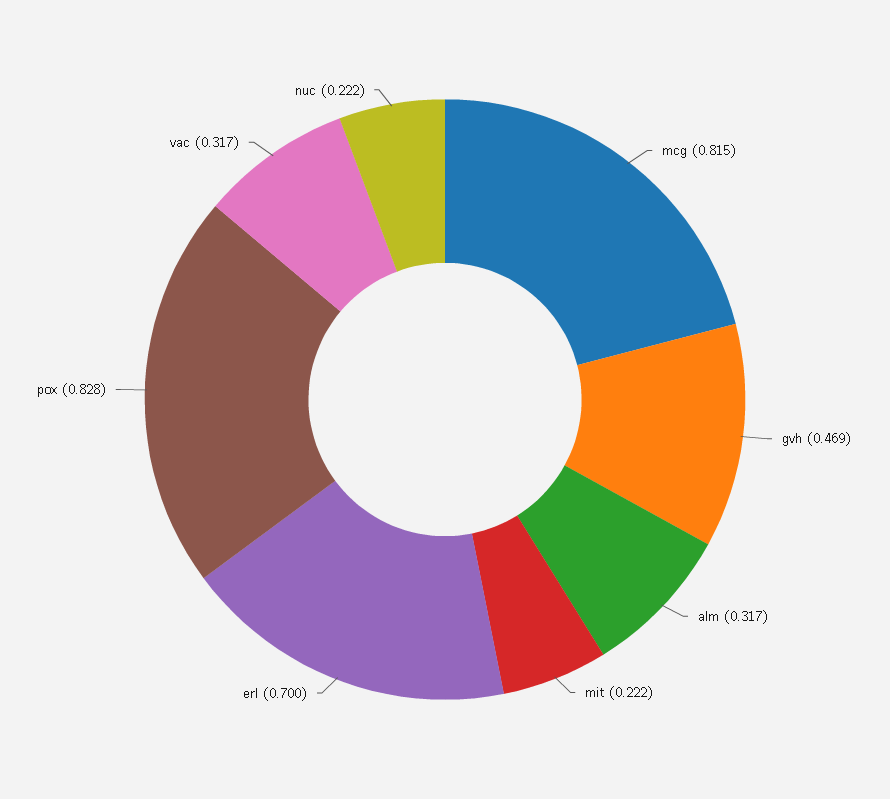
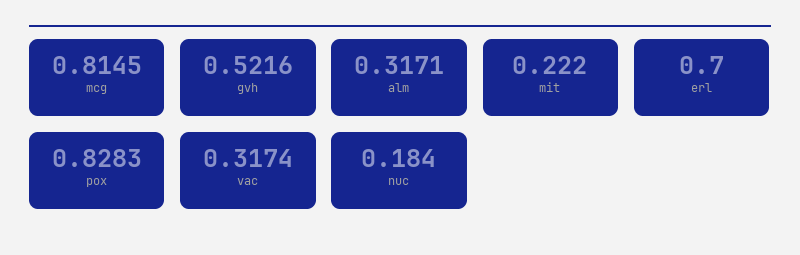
  {
    "mcg": 0.8145,
-   "gvh": 0.469,
+   "gvh": 0.5216,
    "alm": 0.3171,
    "mit": 0.222,
    "erl": 0.7,
    "pox": 0.8283,
    "vac": 0.3174,
-   "nuc": 0.222
+   "nuc": 0.184
  }

